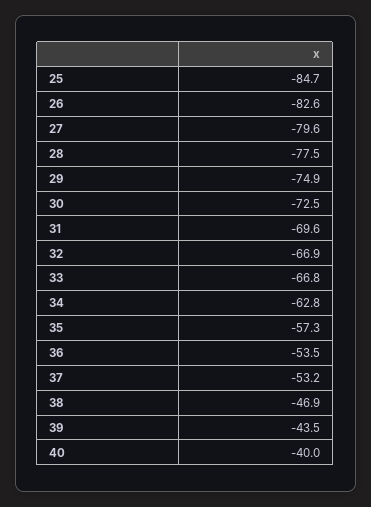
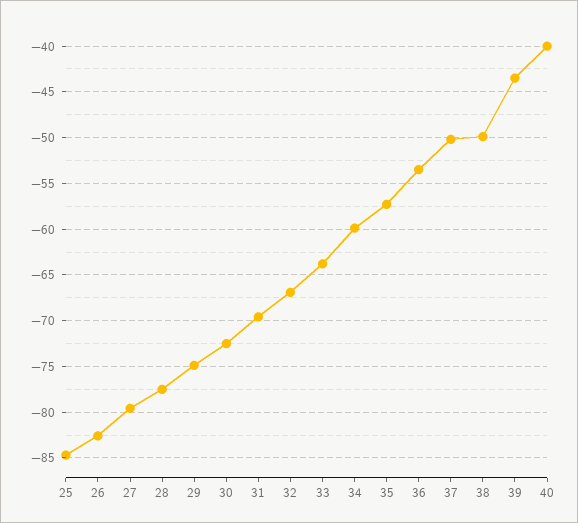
  {
    "25": -84.7,
    "26": -82.6,
    "27": -79.6,
    "28": -77.5,
    "29": -74.9,
    "30": -72.5,
    "31": -69.6,
    "32": -66.9,
-   "33": -66.8,
+   "33": -64,
-   "34": -62.8,
+   "34": -60,
    "35": -57.3,
    "36": -53.5,
-   "37": -53.2,
+   "37": -50,
-   "38": -46.9,
+   "38": -50,
    "39": -43.5,
    "40": -40
  }

